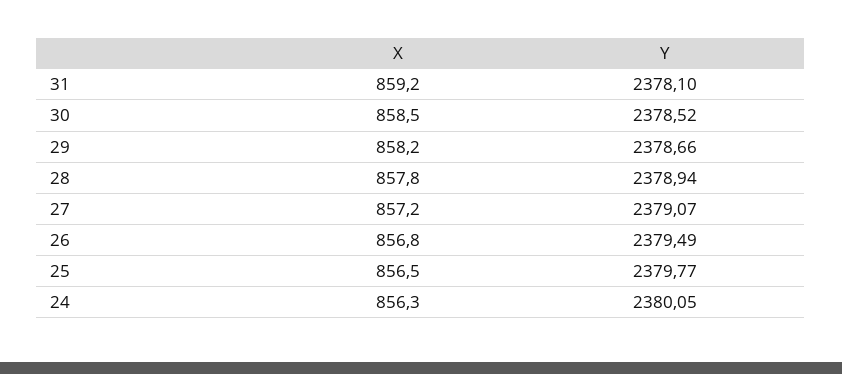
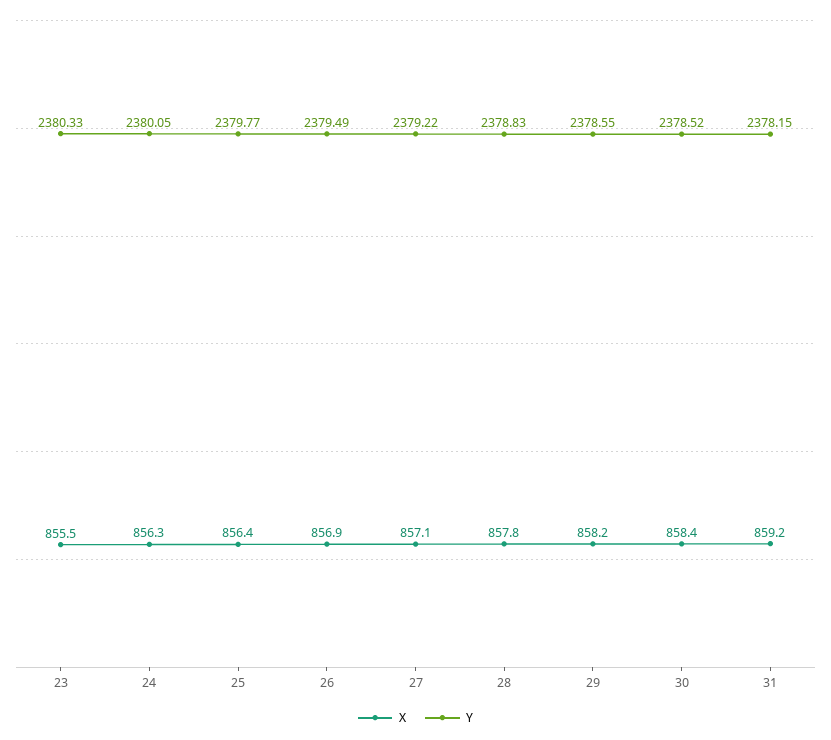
  {
    "X": {
      "31": 859.2,
-     "30": 858.5,
+     "30": 858.4,
      "29": 858.2,
      "28": 857.8,
-     "27": 857.2,
+     "27": 857.1,
-     "26": 856.8,
+     "26": 856.9,
-     "25": 856.5,
+     "25": 856.4,
-     "24": 856.3
+     "24": 856.3,
+     "23": 855.5
    },
    "Y": {
-     "31": 2378.1,
+     "31": 2378.15,
      "30": 2378.52,
-     "29": 2378.66,
+     "29": 2378.55,
-     "28": 2378.94,
+     "28": 2378.83,
-     "27": 2379.07,
+     "27": 2379.22,
      "26": 2379.49,
      "25": 2379.77,
-     "24": 2380.05
+     "24": 2380.05,
+     "23": 2380.33
    }
  }

